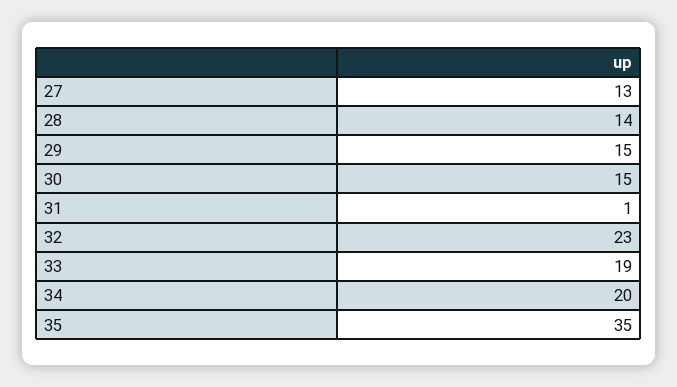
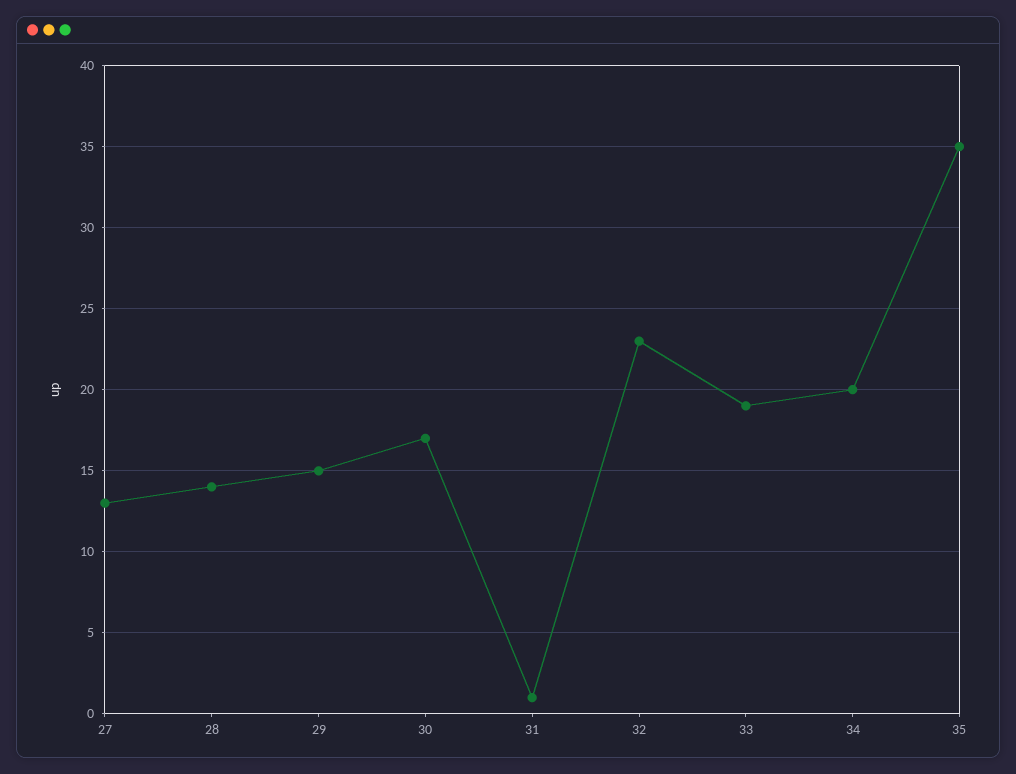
  {
    "27": 13,
    "28": 14,
    "29": 15,
-   "30": 15,
+   "30": 17,
    "31": 1,
    "32": 23,
    "33": 19,
    "34": 20,
    "35": 35
  }

